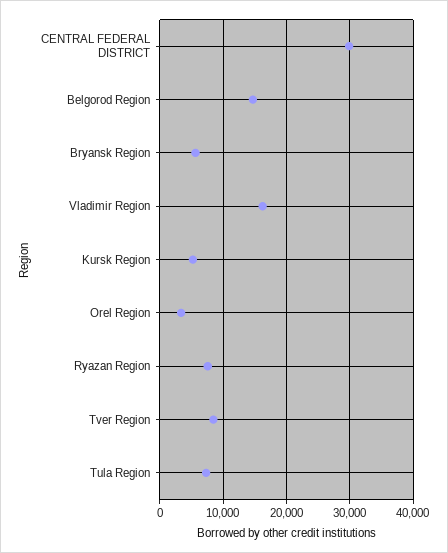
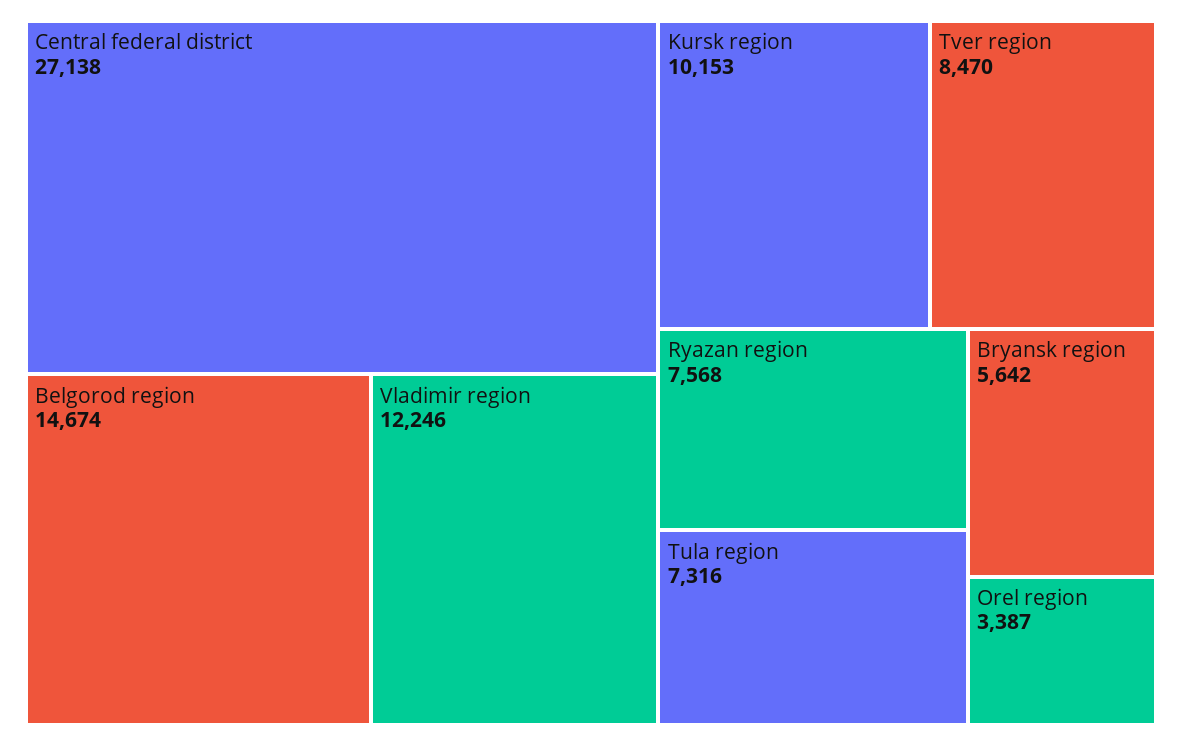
  {
-   "CENTRAL FEDERAL DISTRICT": 30000,
+   "CENTRAL FEDERAL DISTRICT": 27138,
    "Belgorod Region": 14674,
    "Bryansk Region": 5642,
-   "Vladimir Region": 16000,
+   "Vladimir Region": 12246,
-   "Kursk Region": 5000,
+   "Kursk Region": 10153,
    "Orel Region": 3387,
    "Ryazan Region": 7568,
    "Tver Region": 8470,
    "Tula Region": 7316
  }

